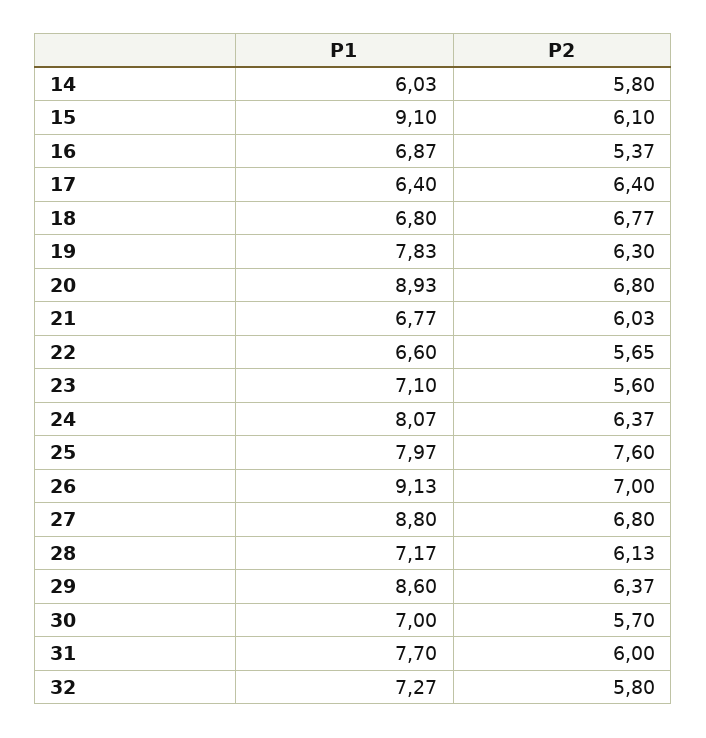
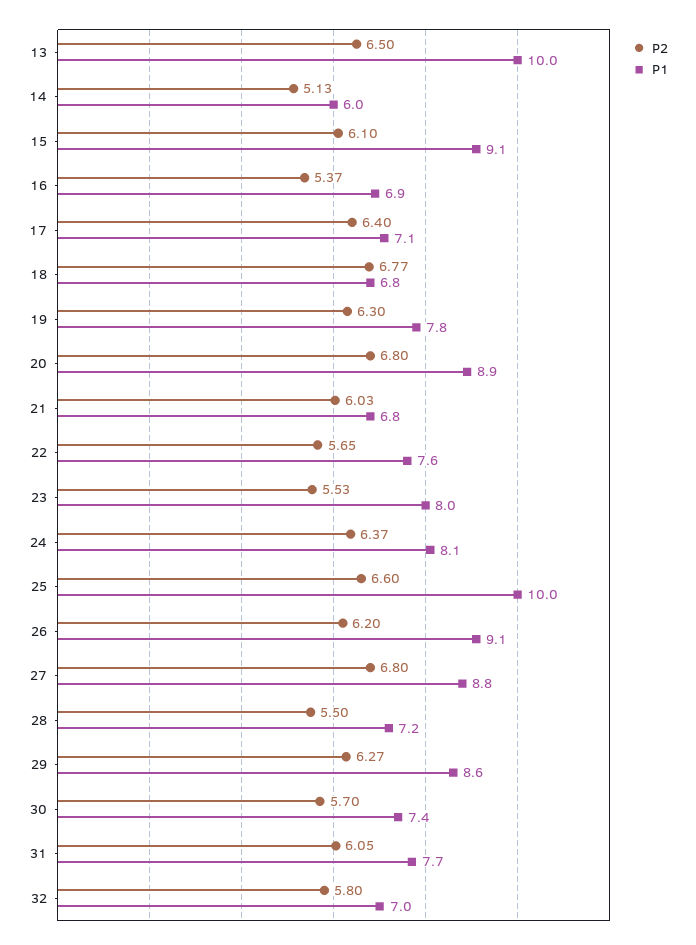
  {
    "P1": {
      "14": 6.03,
      "15": 9.1,
      "16": 6.87,
-     "17": 6.4,
+     "17": 7.1,
      "18": 6.8,
      "19": 7.83,
      "20": 8.93,
      "21": 6.77,
-     "22": 6.6,
+     "22": 7.6,
-     "23": 7.1,
+     "23": 8,
      "24": 8.07,
-     "25": 7.97,
+     "25": 10,
      "26": 9.13,
      "27": 8.8,
      "28": 7.17,
      "29": 8.6,
-     "30": 7,
+     "30": 7.4,
      "31": 7.7,
-     "32": 7.27
+     "32": 7,
+     "13": 10
    },
    "P2": {
-     "14": 5.8,
+     "14": 5.13,
      "15": 6.1,
      "16": 5.37,
      "17": 6.4,
      "18": 6.77,
      "19": 6.3,
      "20": 6.8,
      "21": 6.03,
      "22": 5.65,
-     "23": 5.6,
+     "23": 5.53,
      "24": 6.37,
-     "25": 7.6,
+     "25": 6.6,
-     "26": 7,
+     "26": 6.2,
      "27": 6.8,
-     "28": 6.13,
+     "28": 5.5,
-     "29": 6.37,
+     "29": 6.27,
      "30": 5.7,
-     "31": 6,
+     "31": 6.05,
-     "32": 5.8
+     "32": 5.8,
+     "13": 6.5
    }
  }

